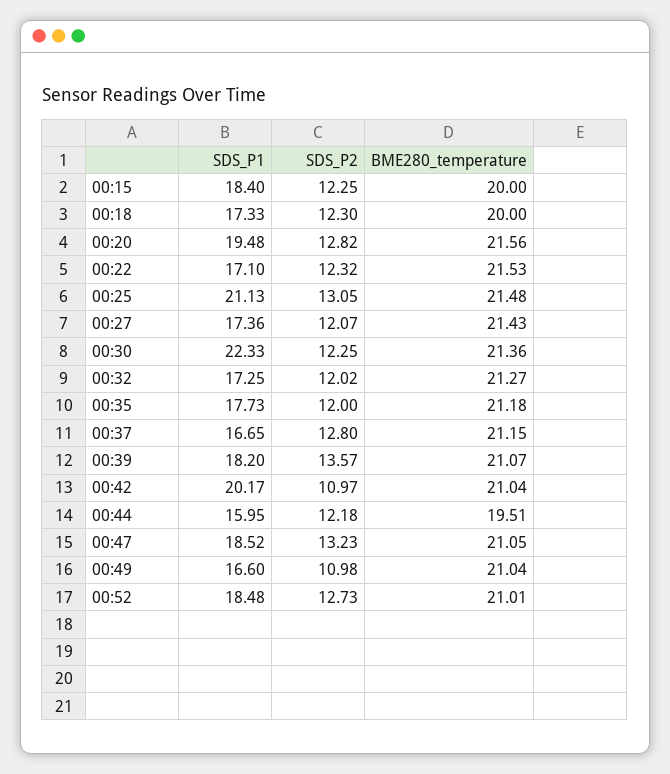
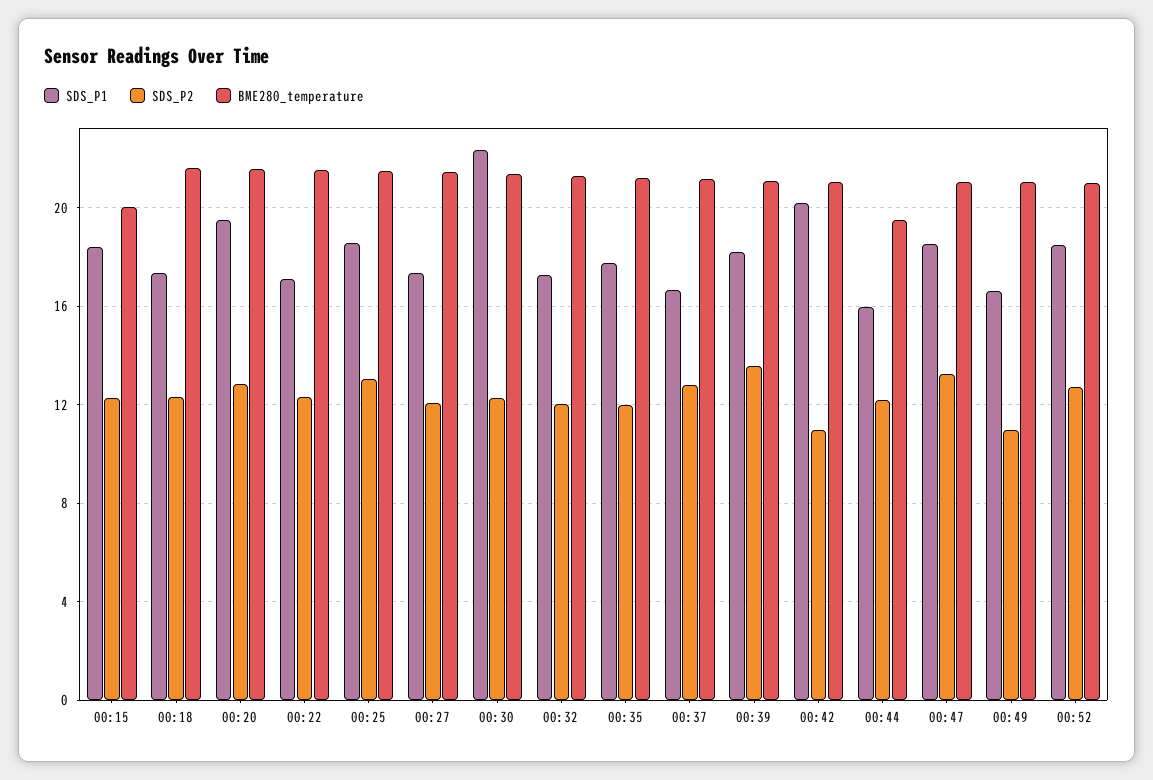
  {
    "SDS_P1": {
      "00:15": 18.4,
      "00:18": 17.33,
      "00:20": 19.48,
      "00:22": 17.1,
-     "00:25": 21.13,
+     "00:25": 18.5,
      "00:27": 17.36,
      "00:30": 22.33,
      "00:32": 17.25,
      "00:35": 17.73,
      "00:37": 16.65,
      "00:39": 18.2,
      "00:42": 20.17,
      "00:44": 15.95,
      "00:47": 18.52,
      "00:49": 16.6,
      "00:52": 18.48
    },
    "SDS_P2": {
      "00:15": 12.25,
      "00:18": 12.3,
      "00:20": 12.82,
      "00:22": 12.32,
      "00:25": 13.05,
      "00:27": 12.07,
      "00:30": 12.25,
      "00:32": 12.02,
      "00:35": 12,
      "00:37": 12.8,
      "00:39": 13.57,
      "00:42": 10.97,
      "00:44": 12.18,
      "00:47": 13.23,
      "00:49": 10.98,
      "00:52": 12.73
    },
    "BME280_temperature": {
      "00:15": 20,
-     "00:18": 20,
+     "00:18": 21.5,
      "00:20": 21.56,
      "00:22": 21.53,
      "00:25": 21.48,
      "00:27": 21.43,
      "00:30": 21.36,
      "00:32": 21.27,
      "00:35": 21.18,
      "00:37": 21.15,
      "00:39": 21.07,
      "00:42": 21.04,
      "00:44": 19.51,
      "00:47": 21.05,
      "00:49": 21.04,
      "00:52": 21.01
    }
  }

